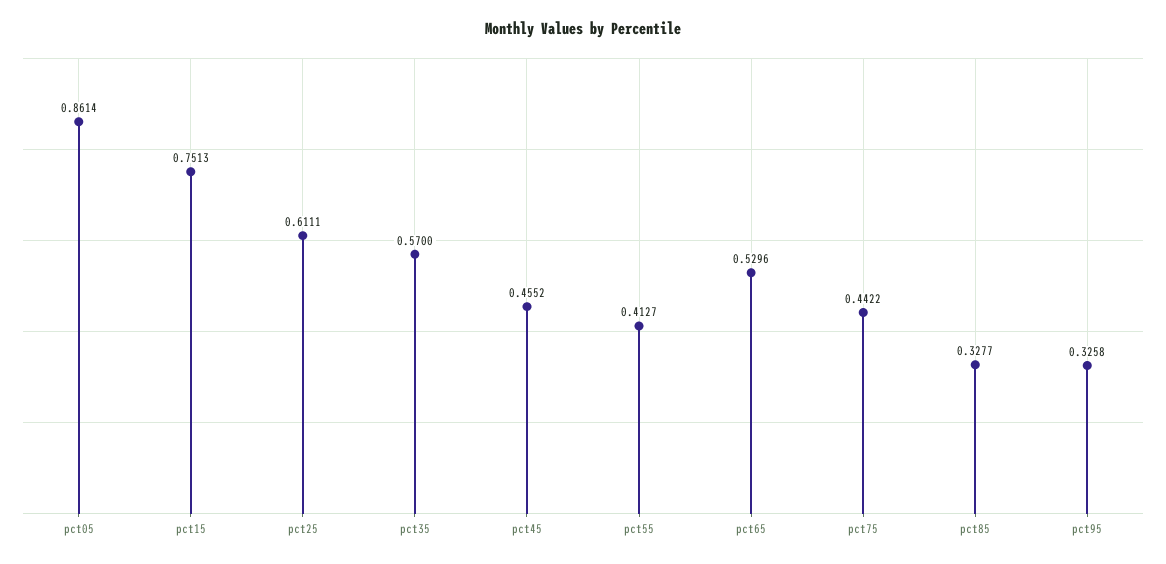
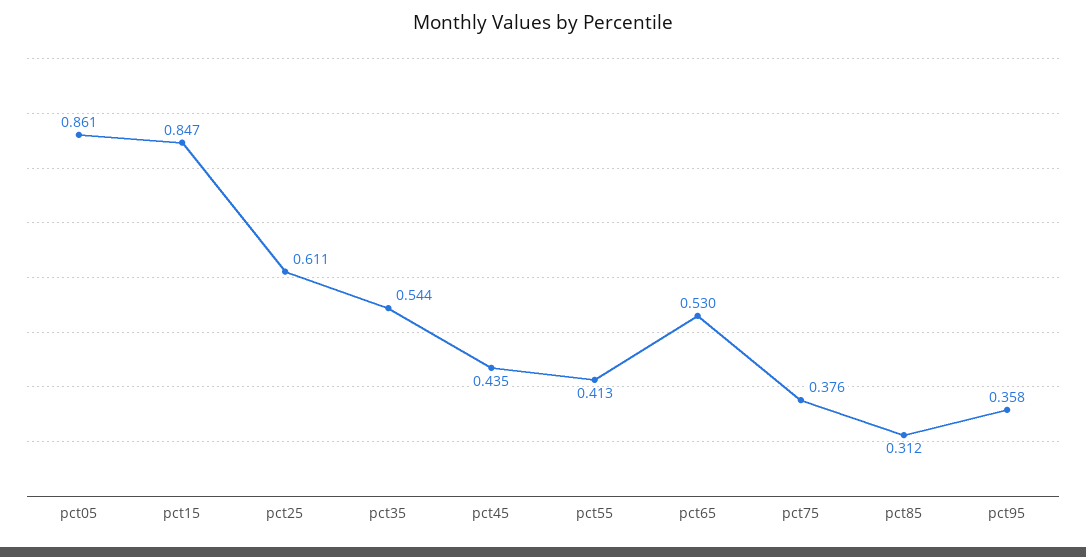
  {
    "pct05": 0.8614,
-   "pct15": 0.7513,
+   "pct15": 0.847,
    "pct25": 0.6111,
-   "pct35": 0.57,
+   "pct35": 0.544,
-   "pct45": 0.4552,
+   "pct45": 0.435,
    "pct55": 0.4127,
    "pct65": 0.5296,
-   "pct75": 0.4422,
+   "pct75": 0.376,
-   "pct85": 0.3277,
+   "pct85": 0.312,
-   "pct95": 0.3258
+   "pct95": 0.358
  }

